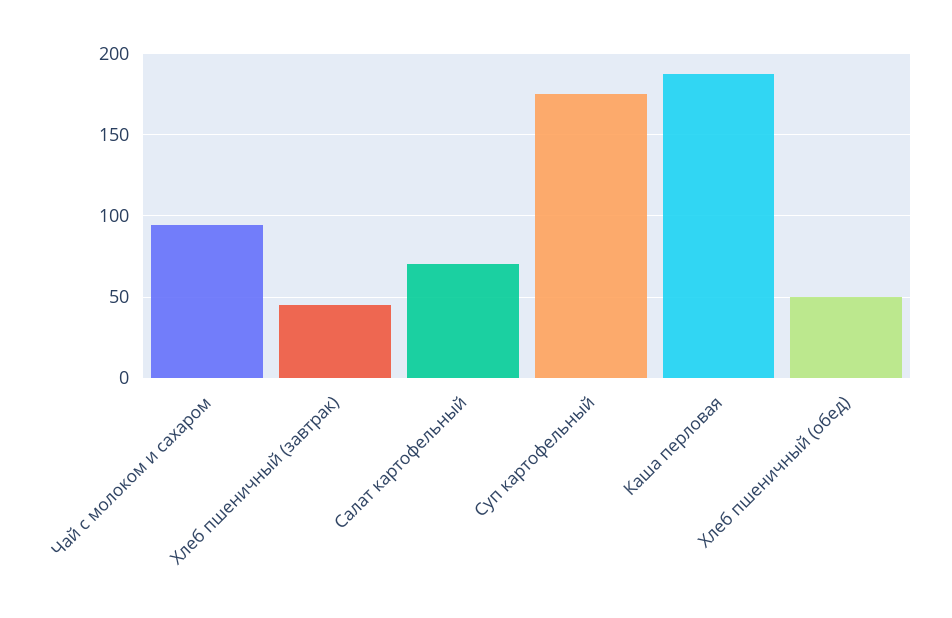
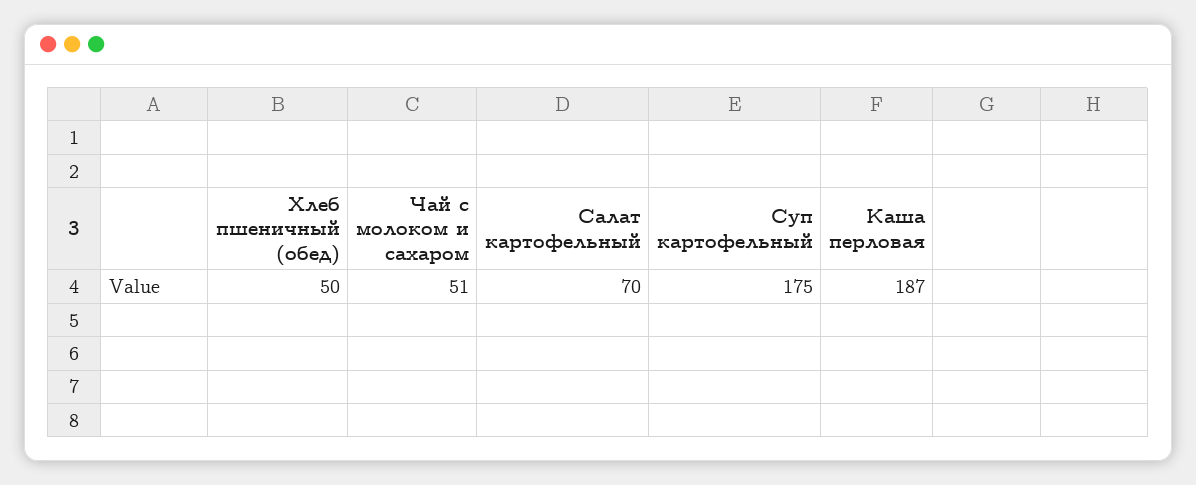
  {
-   "Чай с молоком и сахаром": 95,
+   "Чай с молоком и сахаром": 51,
-   "Хлеб пшеничный (завтрак)": 45,
    "Салат картофельный": 70,
    "Суп картофельный": 175,
    "Каша перловая": 187,
    "Хлеб пшеничный (обед)": 50
  }

